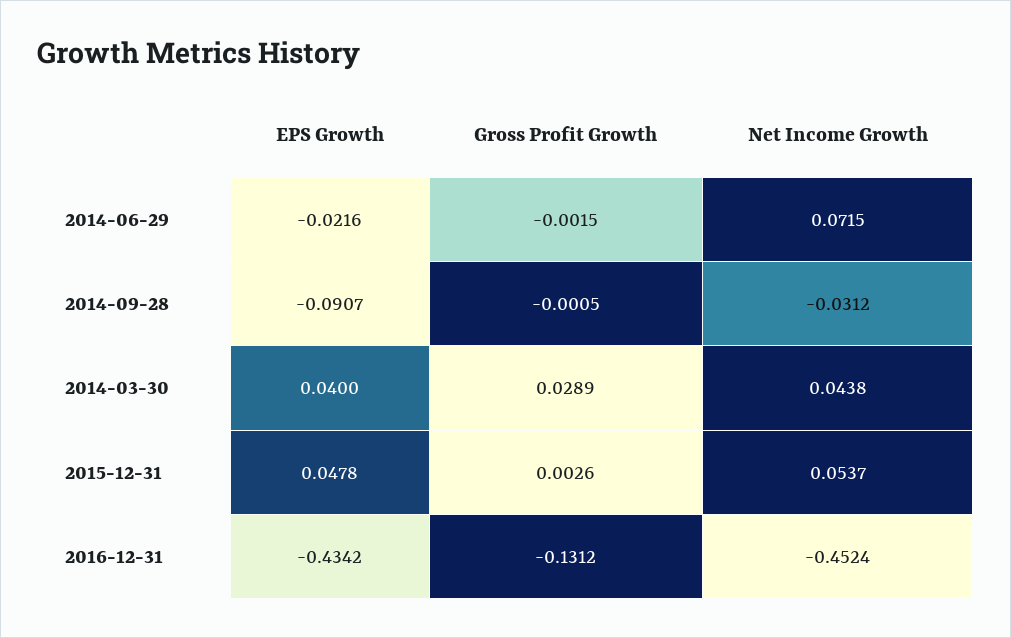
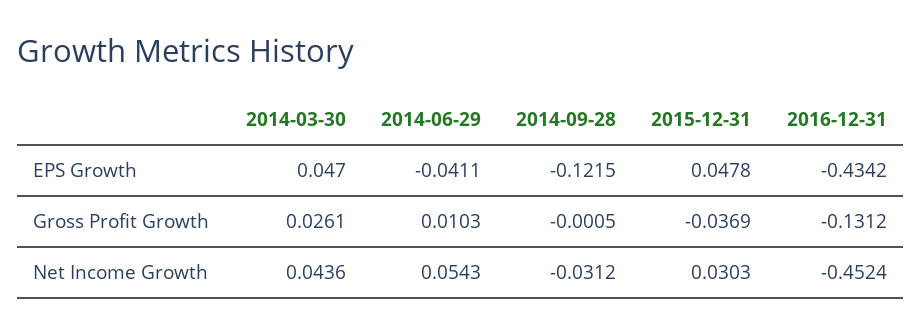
  {
    "EPS Growth": {
-     "2014-06-29": -0.0216,
+     "2014-06-29": -0.0411,
-     "2014-09-28": -0.0907,
+     "2014-09-28": -0.1215,
-     "2014-03-30": 0.04,
+     "2014-03-30": 0.047,
      "2015-12-31": 0.0478,
      "2016-12-31": -0.4342
    },
    "Gross Profit Growth": {
-     "2014-06-29": -0.0015,
+     "2014-06-29": 0.0103,
      "2014-09-28": -0.0005,
-     "2014-03-30": 0.0289,
+     "2014-03-30": 0.0261,
-     "2015-12-31": 0.0026,
+     "2015-12-31": -0.0369,
      "2016-12-31": -0.1312
    },
    "Net Income Growth": {
-     "2014-06-29": 0.0715,
+     "2014-06-29": 0.0543,
      "2014-09-28": -0.0312,
-     "2014-03-30": 0.0438,
+     "2014-03-30": 0.0436,
-     "2015-12-31": 0.0537,
+     "2015-12-31": 0.0303,
      "2016-12-31": -0.4524
    }
  }

